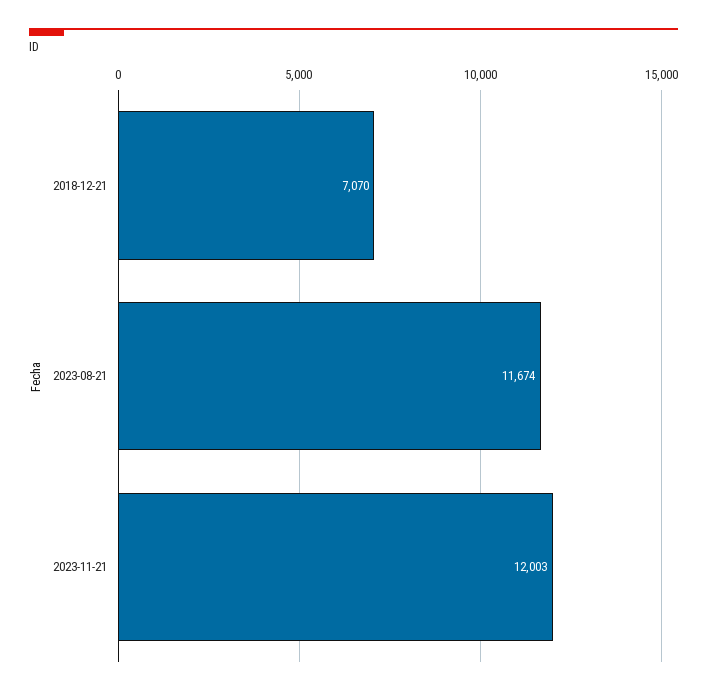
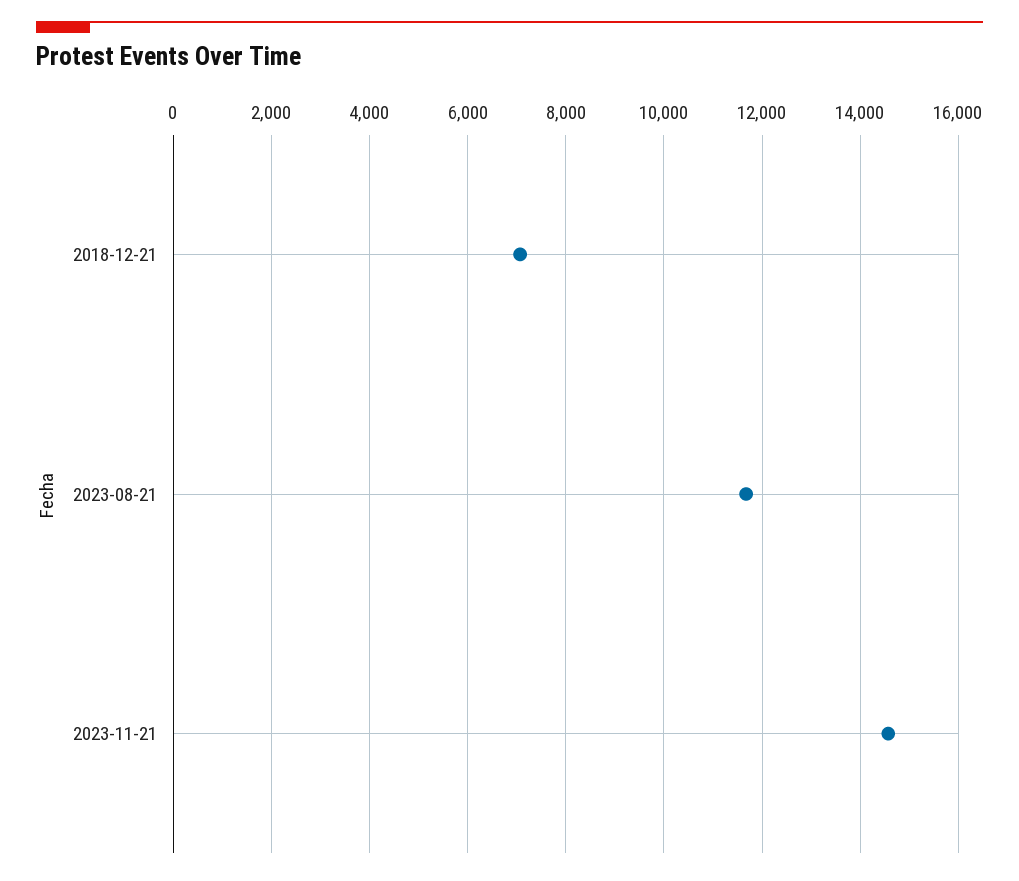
  {
    "2018-12-21": 7070,
    "2023-08-21": 11674,
-   "2023-11-21": 12003
+   "2023-11-21": 14600
  }

